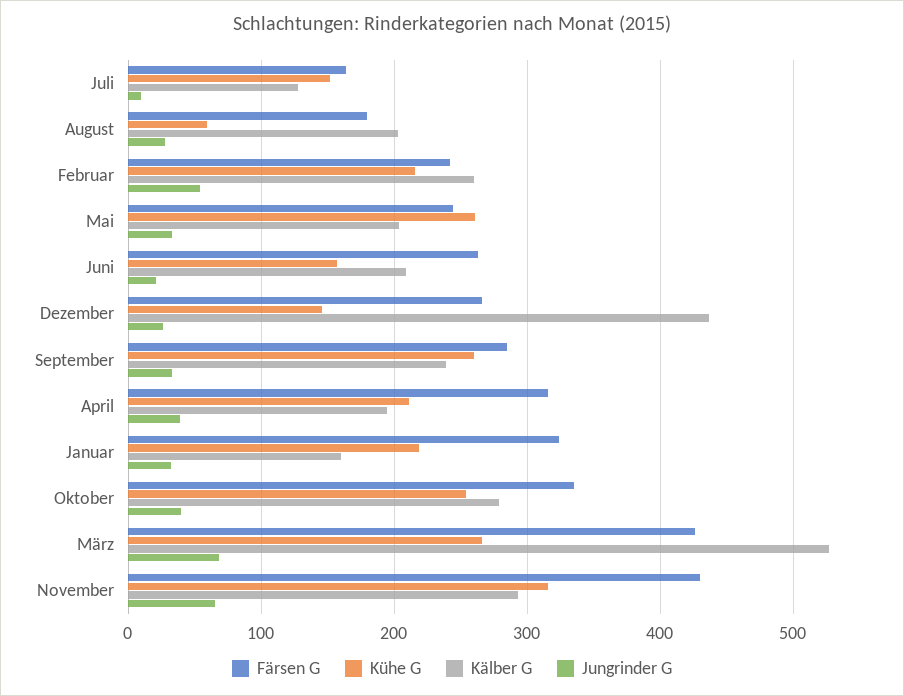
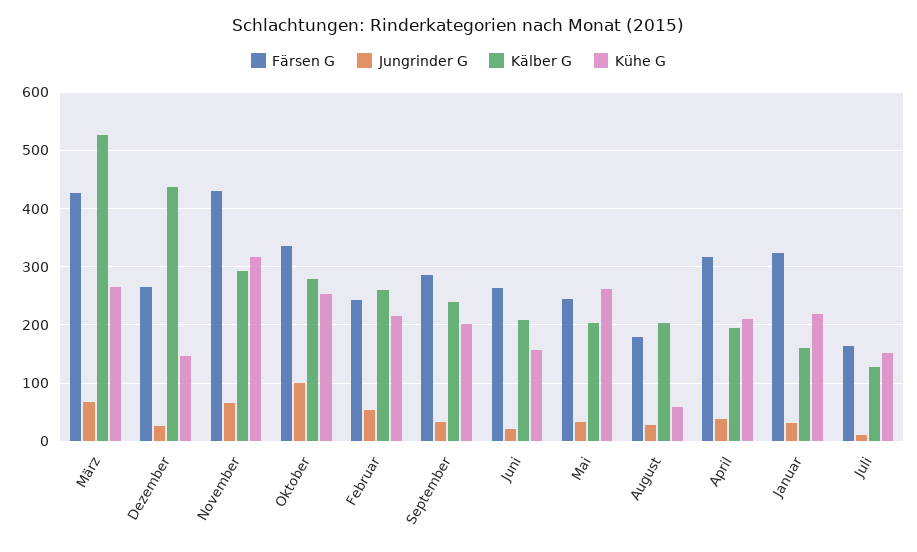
  {
    "Färsen G": {
      "Juli": 160,
      "August": 180,
      "Februar": 240,
      "Mai": 240,
      "Juni": 260,
      "Dezember": 270,
      "September": 290,
      "April": 320,
      "Januar": 320,
      "Oktober": 340,
      "März": 430,
      "November": 430
    },
    "Kühe G": {
      "Juli": 150,
      "August": 60,
      "Februar": 220,
      "Mai": 260,
      "Juni": 160,
      "Dezember": 150,
-     "September": 260,
+     "September": 200,
      "April": 210,
      "Januar": 220,
      "Oktober": 250,
      "März": 270,
      "November": 320
    },
    "Kälber G": {
      "Juli": 130,
      "August": 200,
      "Februar": 260,
      "Mai": 200,
      "Juni": 210,
      "Dezember": 440,
      "September": 240,
      "April": 200,
      "Januar": 160,
      "Oktober": 280,
      "März": 530,
      "November": 290
    },
    "Jungrinder G": {
      "Juli": 10,
      "August": 30,
      "Februar": 50,
      "Mai": 30,
      "Juni": 20,
      "Dezember": 30,
      "September": 30,
      "April": 40,
      "Januar": 30,
-     "Oktober": 40,
+     "Oktober": 100,
      "März": 70,
      "November": 70
    }
  }

